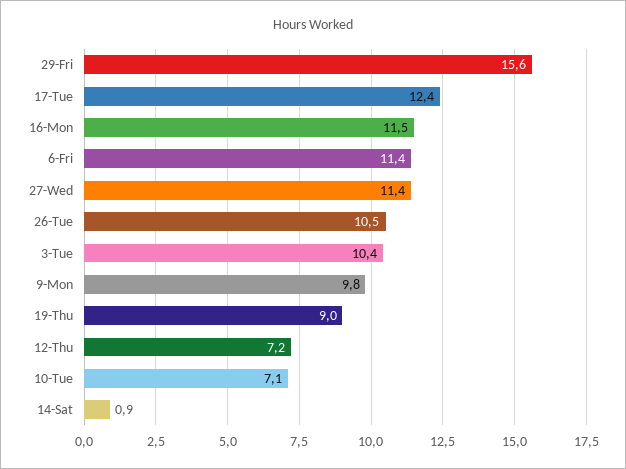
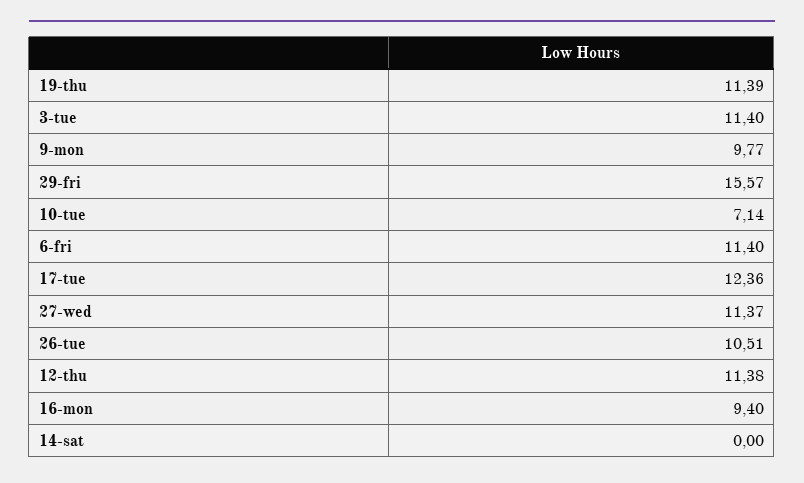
  {
    "29-Fri": 15.57,
    "17-Tue": 12.36,
-   "16-Mon": 11.5,
+   "16-Mon": 9.4,
    "6-Fri": 11.4,
    "27-Wed": 11.37,
    "26-Tue": 10.51,
-   "3-Tue": 10.4,
+   "3-Tue": 11.4,
    "9-Mon": 9.77,
-   "19-Thu": 9,
+   "19-Thu": 11.39,
-   "12-Thu": 7.2,
+   "12-Thu": 11.38,
    "10-Tue": 7.14,
-   "14-Sat": 0.9
+   "14-Sat": 0
  }

